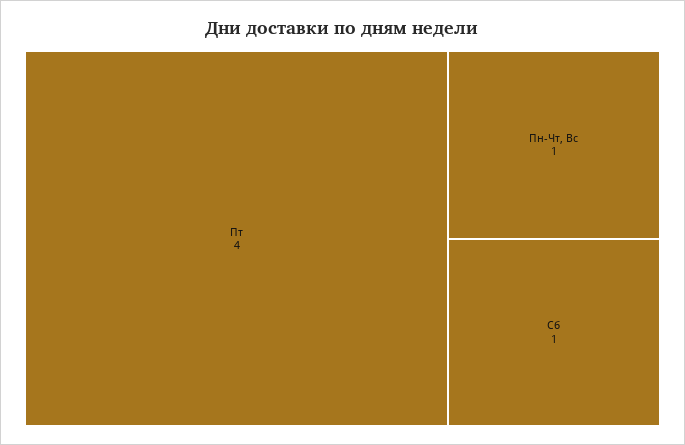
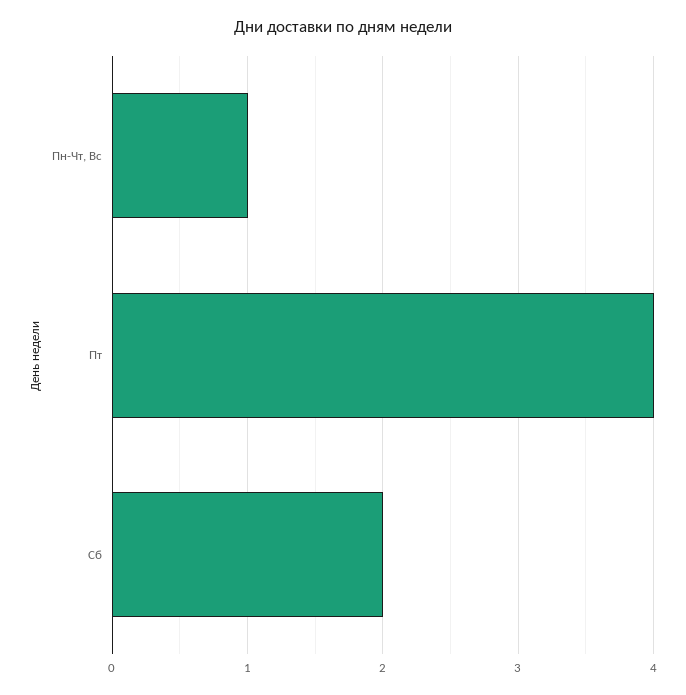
  {
    "Пт": 4,
    "Пн-Чт, Вс": 1,
-   "Сб": 1
+   "Сб": 2
  }

